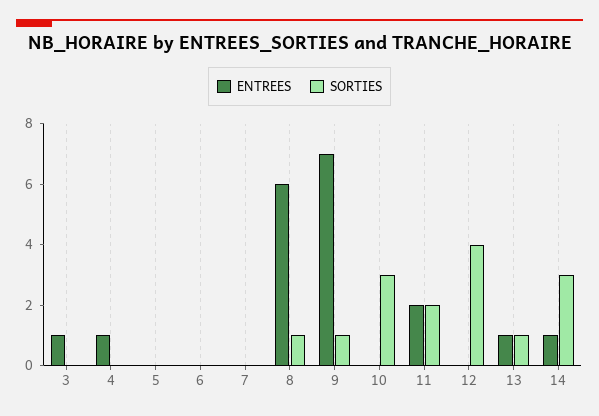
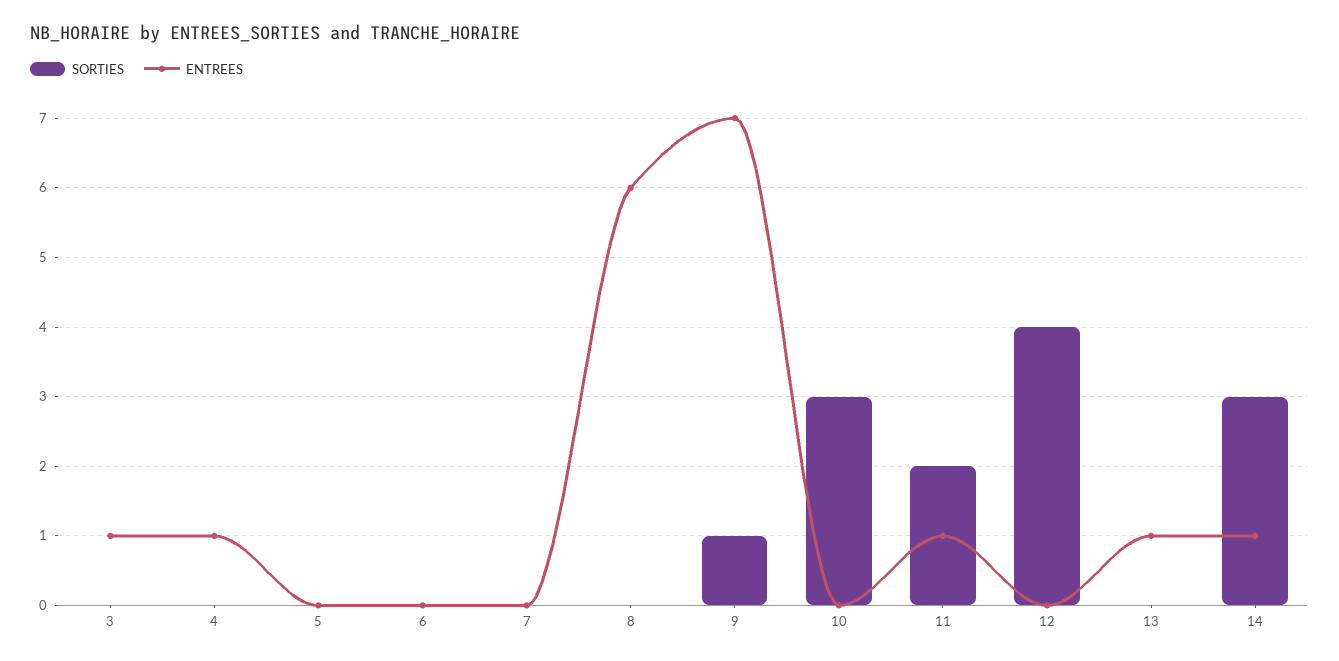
  {
    "ENTREES": {
      "3": 1,
      "4": 1,
      "5": 0,
      "6": 0,
      "7": 0,
      "8": 6,
      "9": 7,
      "10": 0,
-     "11": 2,
+     "11": 1,
      "12": 0,
      "13": 1,
      "14": 1
    },
    "SORTIES": {
      "3": 0,
      "4": 0,
      "5": 0,
      "6": 0,
      "7": 0,
-     "8": 1,
+     "8": 0,
      "9": 1,
      "10": 3,
      "11": 2,
      "12": 4,
-     "13": 1,
+     "13": 0,
      "14": 3
    }
  }

